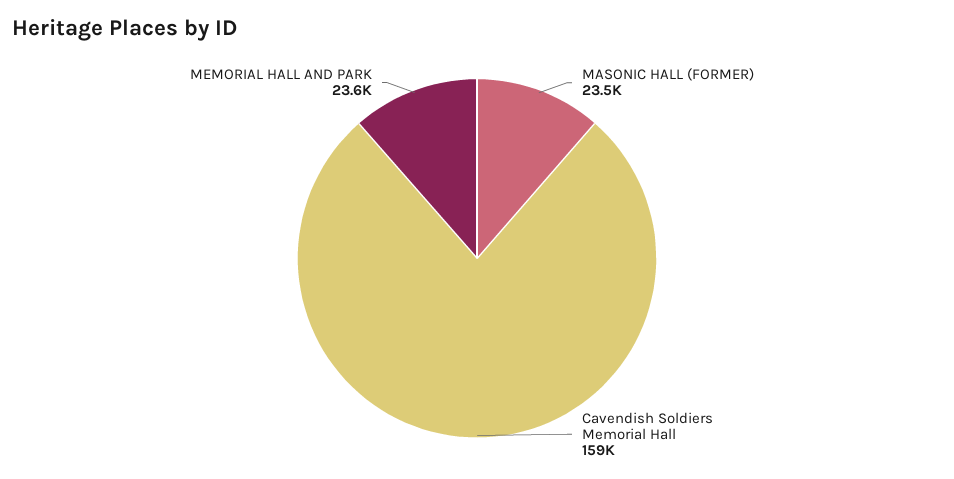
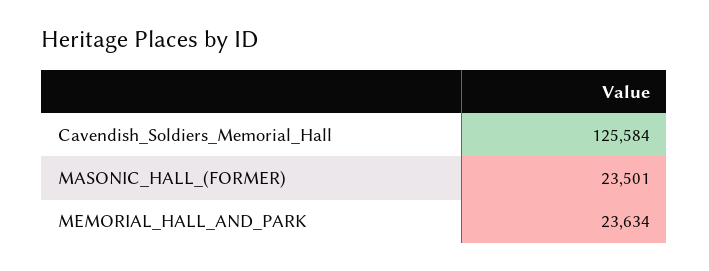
  {
    "MASONIC HALL (FORMER)": 23501,
-   "Cavendish Soldiers Memorial Hall": 159000,
+   "Cavendish Soldiers Memorial Hall": 125584,
    "MEMORIAL HALL AND PARK": 23634
  }

